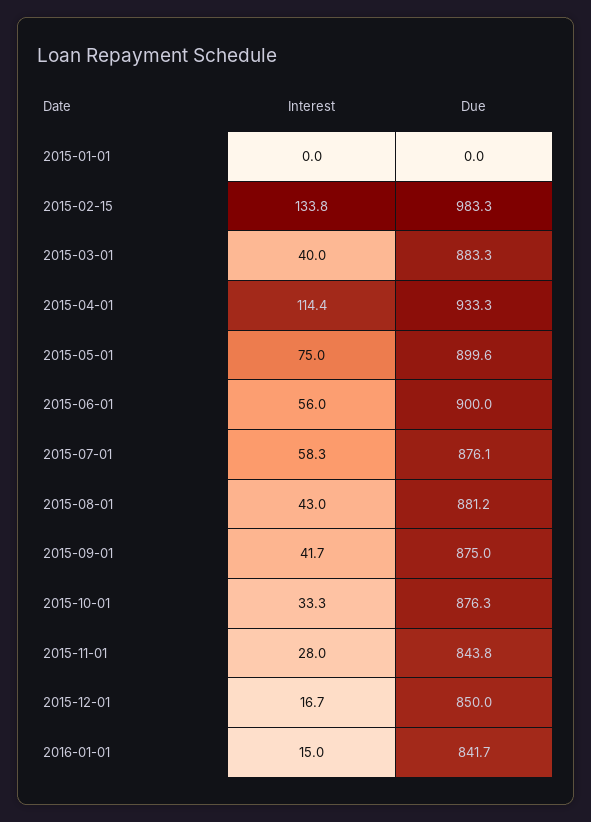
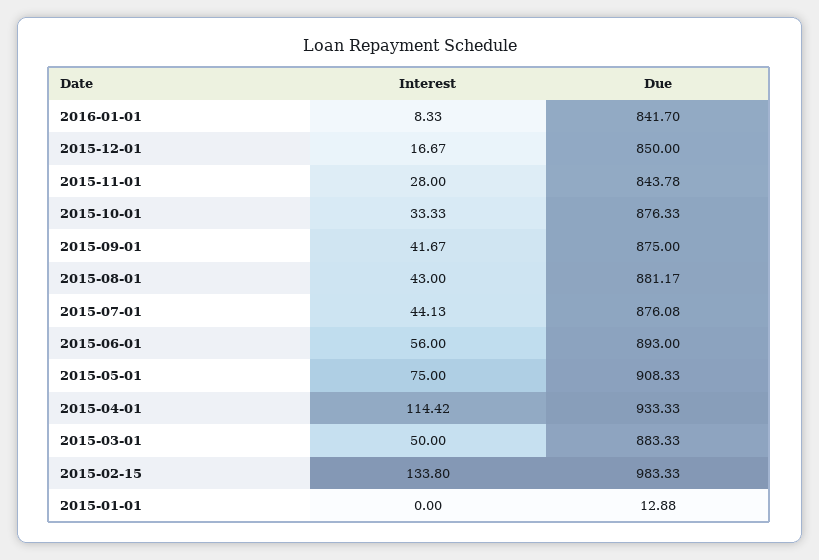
  {
    "Interest": {
      "2015-01-01": 0,
      "2015-02-15": 133.8,
-     "2015-03-01": 40,
+     "2015-03-01": 50,
      "2015-04-01": 114.42,
      "2015-05-01": 75,
      "2015-06-01": 56,
-     "2015-07-01": 58.3,
+     "2015-07-01": 44.13,
      "2015-08-01": 43,
      "2015-09-01": 41.67,
      "2015-10-01": 33.33,
      "2015-11-01": 28,
      "2015-12-01": 16.67,
-     "2016-01-01": 15
+     "2016-01-01": 8.33
    },
    "Due": {
-     "2015-01-01": 0,
+     "2015-01-01": 12.88,
      "2015-02-15": 983.33,
      "2015-03-01": 883.33,
      "2015-04-01": 933.33,
-     "2015-05-01": 899.6,
+     "2015-05-01": 908.33,
-     "2015-06-01": 900,
+     "2015-06-01": 893,
      "2015-07-01": 876.08,
      "2015-08-01": 881.17,
      "2015-09-01": 875,
      "2015-10-01": 876.33,
      "2015-11-01": 843.78,
      "2015-12-01": 850,
      "2016-01-01": 841.7
    }
  }

